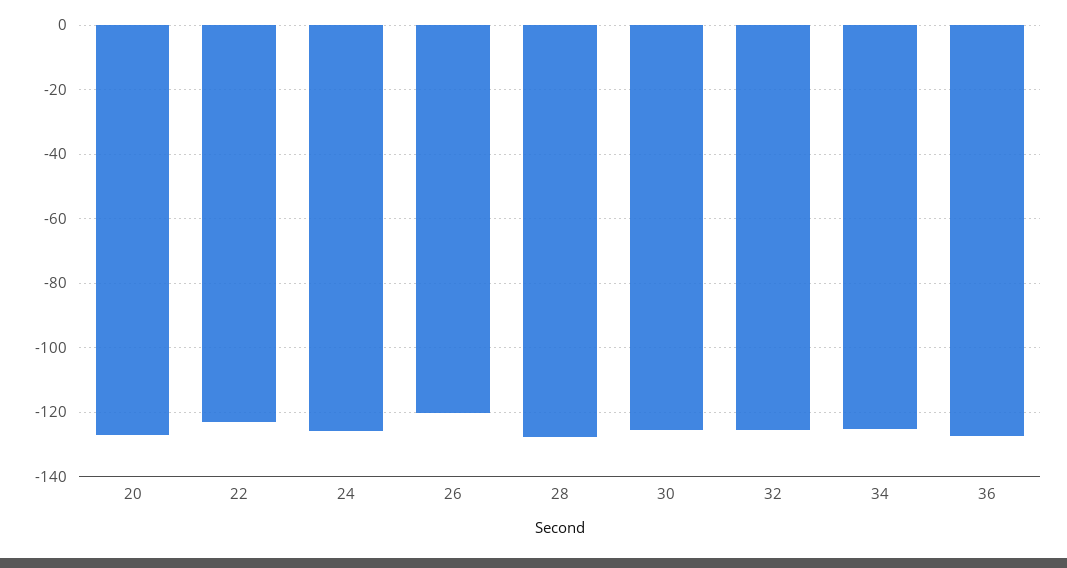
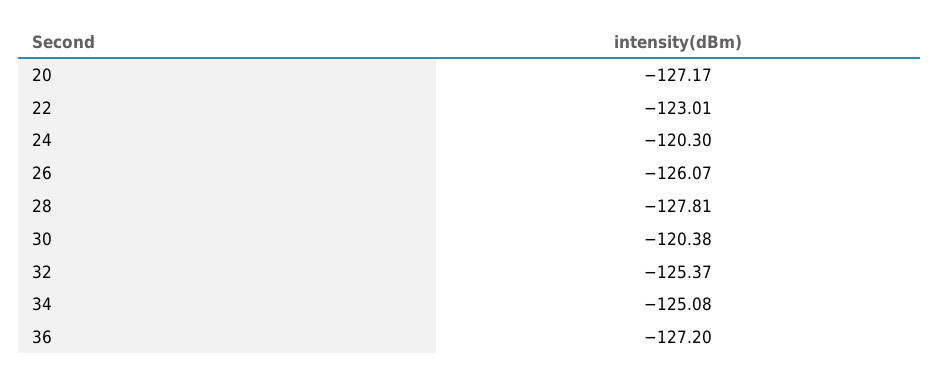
  {
    "20": -127.17,
    "22": -123.01,
-   "24": -126,
+   "24": -120.3,
-   "26": -120,
+   "26": -126.07,
    "28": -127.81,
-   "30": -126,
+   "30": -120.38,
    "32": -125.37,
    "34": -125.08,
    "36": -127.2
  }

